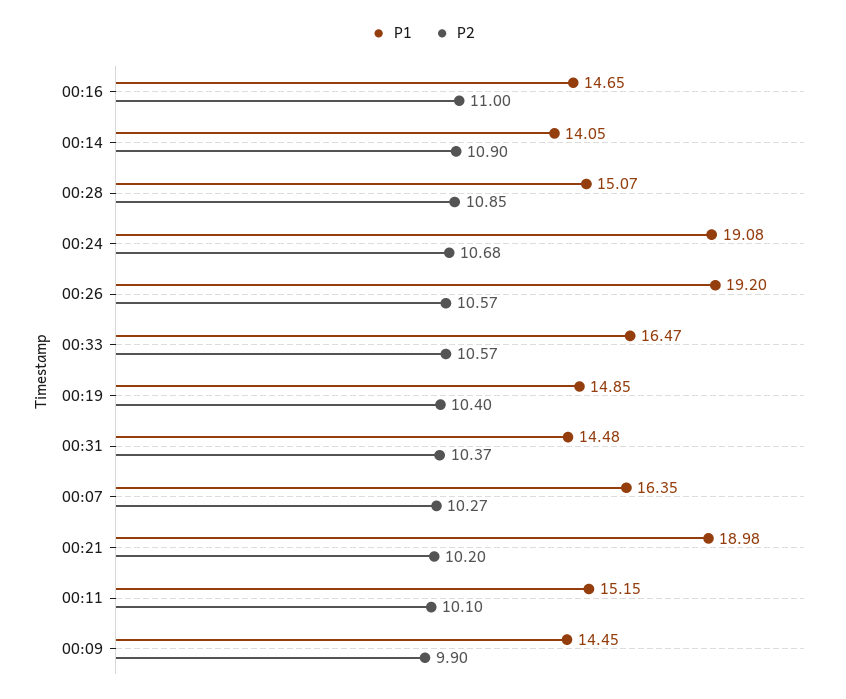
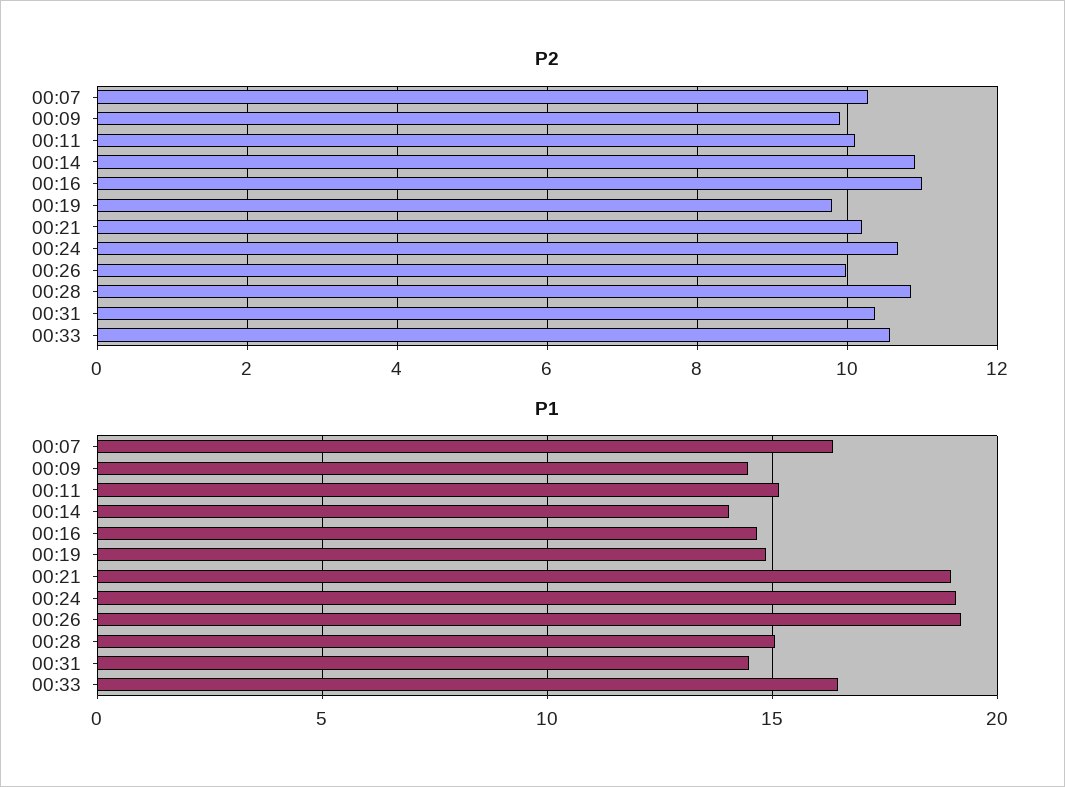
  {
    "P1": {
      "00:16": 14.65,
      "00:14": 14.05,
      "00:28": 15.07,
      "00:24": 19.08,
      "00:26": 19.2,
      "00:33": 16.47,
      "00:19": 14.85,
      "00:31": 14.48,
      "00:07": 16.35,
      "00:21": 18.98,
      "00:11": 15.15,
      "00:09": 14.45
    },
    "P2": {
      "00:16": 11,
      "00:14": 10.9,
      "00:28": 10.85,
      "00:24": 10.68,
-     "00:26": 10.57,
+     "00:26": 10,
      "00:33": 10.57,
-     "00:19": 10.4,
+     "00:19": 9.8,
      "00:31": 10.37,
      "00:07": 10.27,
      "00:21": 10.2,
      "00:11": 10.1,
      "00:09": 9.9
    }
  }

